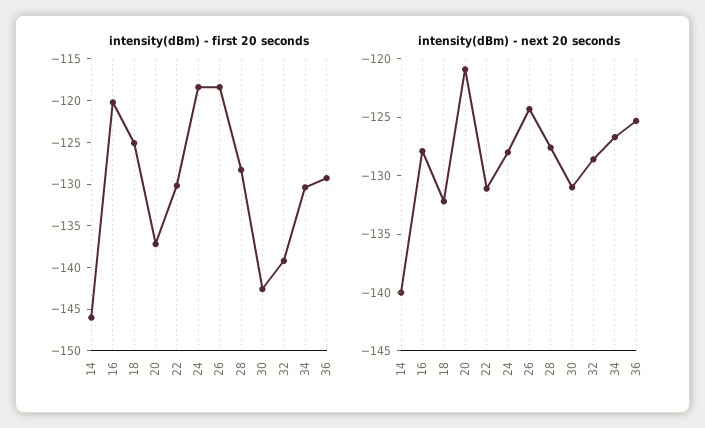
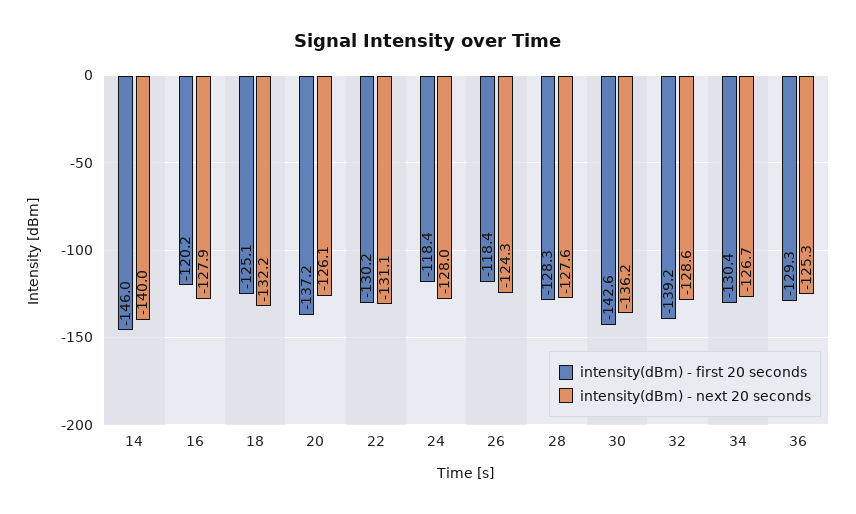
  {
    "intensity(dBm) - first 20 seconds": {
      "14": -146,
      "16": -120.2,
      "18": -125.1,
      "20": -137.2,
      "22": -130.2,
      "24": -118.4,
      "26": -118.4,
      "28": -128.3,
      "30": -142.6,
      "32": -139.2,
      "34": -130.4,
      "36": -129.3
    },
    "intensity(dBm) - next 20 seconds": {
      "14": -140,
      "16": -127.9,
      "18": -132.2,
-     "20": -121,
+     "20": -126.1,
      "22": -131.1,
      "24": -128,
      "26": -124.3,
      "28": -127.6,
-     "30": -131,
+     "30": -136.2,
      "32": -128.6,
      "34": -126.7,
      "36": -125.3
    }
  }

